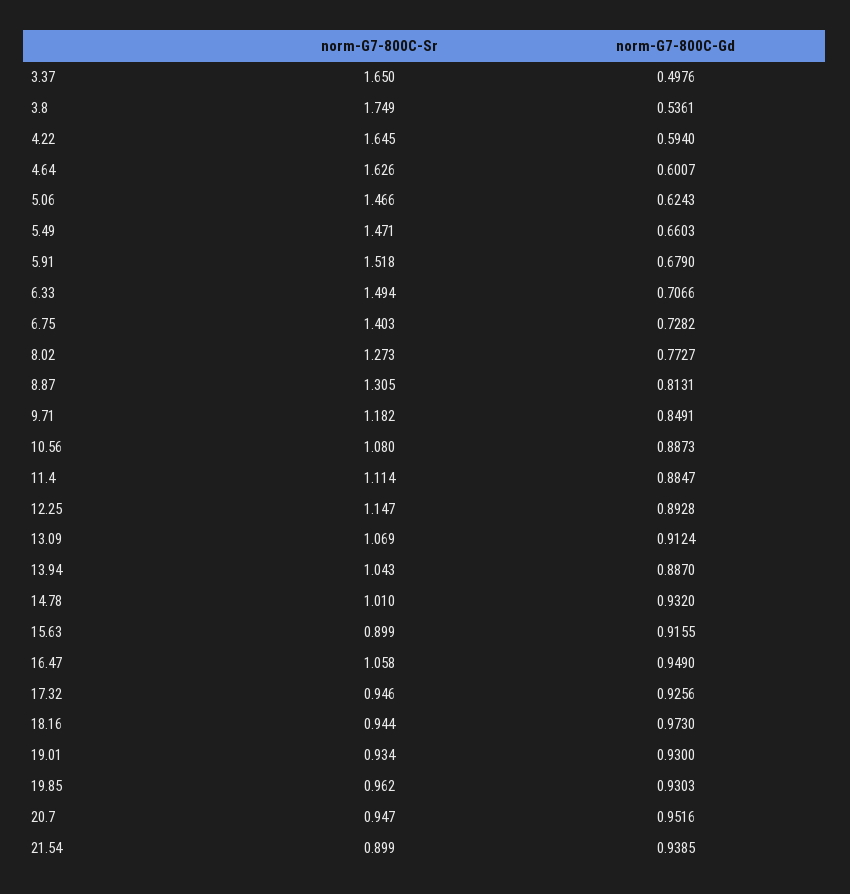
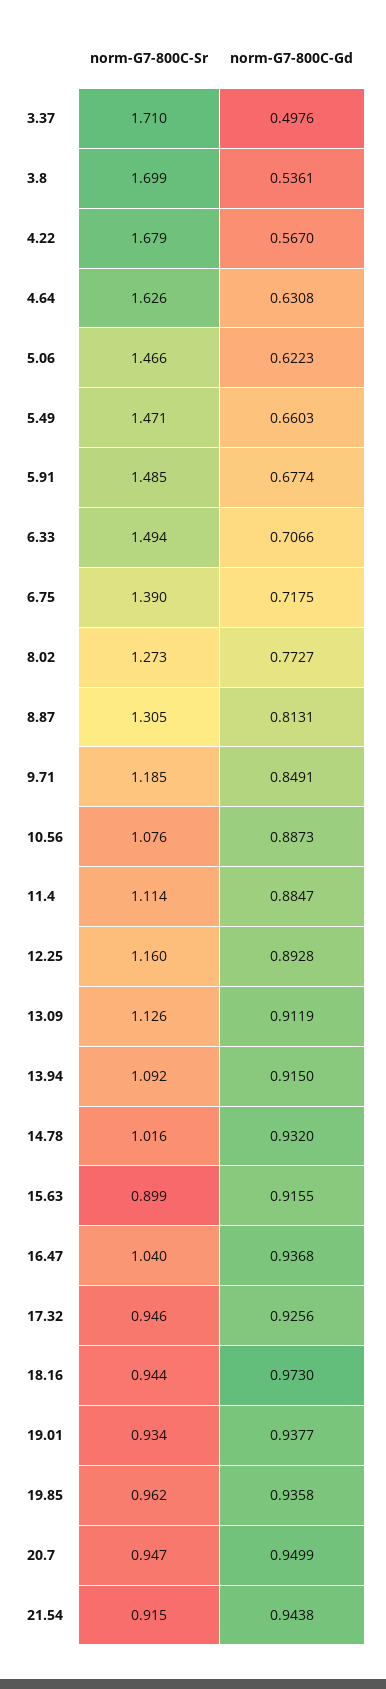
  {
    "norm-G7-800C-Sr": {
-     "3.37": 1.65,
+     "3.37": 1.71,
-     "3.8": 1.749,
+     "3.8": 1.699,
-     "4.22": 1.645,
+     "4.22": 1.679,
      "4.64": 1.626,
      "5.06": 1.466,
      "5.49": 1.471,
-     "5.91": 1.518,
+     "5.91": 1.485,
      "6.33": 1.494,
-     "6.75": 1.403,
+     "6.75": 1.39,
      "8.02": 1.273,
      "8.87": 1.305,
-     "9.71": 1.182,
+     "9.71": 1.185,
-     "10.56": 1.08,
+     "10.56": 1.076,
      "11.4": 1.114,
-     "12.25": 1.147,
+     "12.25": 1.16,
-     "13.09": 1.069,
+     "13.09": 1.126,
-     "13.94": 1.043,
+     "13.94": 1.092,
-     "14.78": 1.01,
+     "14.78": 1.016,
      "15.63": 0.899,
-     "16.47": 1.058,
+     "16.47": 1.04,
      "17.32": 0.946,
      "18.16": 0.944,
      "19.01": 0.934,
      "19.85": 0.962,
      "20.7": 0.947,
-     "21.54": 0.899
+     "21.54": 0.915
    },
    "norm-G7-800C-Gd": {
      "3.37": 0.4976,
      "3.8": 0.5361,
-     "4.22": 0.594,
+     "4.22": 0.567,
-     "4.64": 0.6007,
+     "4.64": 0.6308,
-     "5.06": 0.6243,
+     "5.06": 0.6223,
      "5.49": 0.6603,
-     "5.91": 0.679,
+     "5.91": 0.6774,
      "6.33": 0.7066,
-     "6.75": 0.7282,
+     "6.75": 0.7175,
      "8.02": 0.7727,
      "8.87": 0.8131,
      "9.71": 0.8491,
      "10.56": 0.8873,
      "11.4": 0.8847,
      "12.25": 0.8928,
-     "13.09": 0.9124,
+     "13.09": 0.9119,
-     "13.94": 0.887,
+     "13.94": 0.915,
      "14.78": 0.932,
      "15.63": 0.9155,
-     "16.47": 0.949,
+     "16.47": 0.9368,
      "17.32": 0.9256,
      "18.16": 0.973,
-     "19.01": 0.93,
+     "19.01": 0.9377,
-     "19.85": 0.9303,
+     "19.85": 0.9358,
-     "20.7": 0.9516,
+     "20.7": 0.9499,
-     "21.54": 0.9385
+     "21.54": 0.9438
    }
  }

